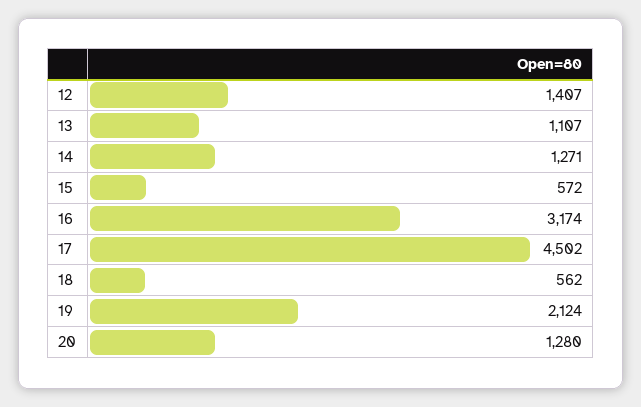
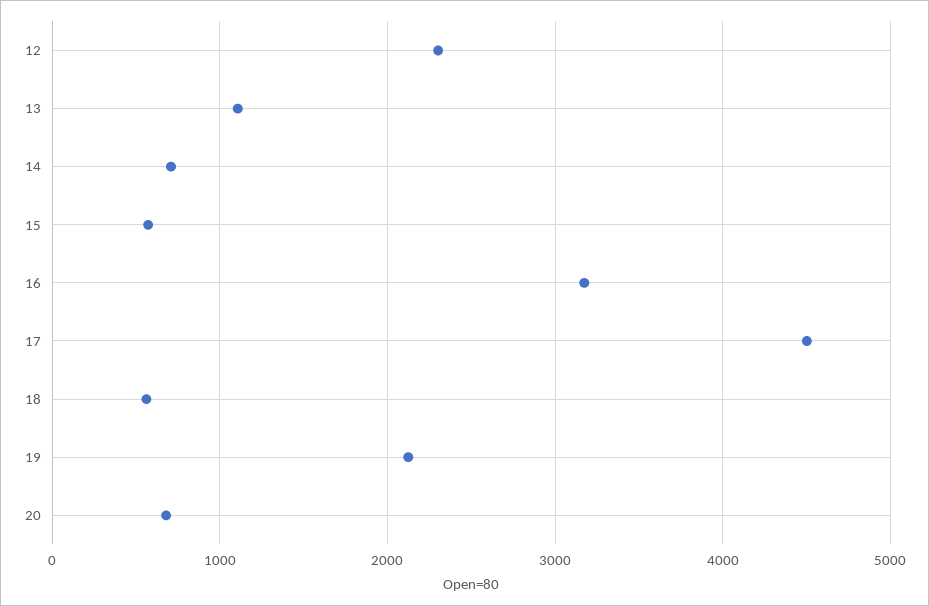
  {
-   "12": 1407,
+   "12": 2300,
    "13": 1107,
-   "14": 1271,
+   "14": 700,
    "15": 572,
    "16": 3174,
    "17": 4502,
    "18": 562,
    "19": 2124,
-   "20": 1280
+   "20": 700
  }

